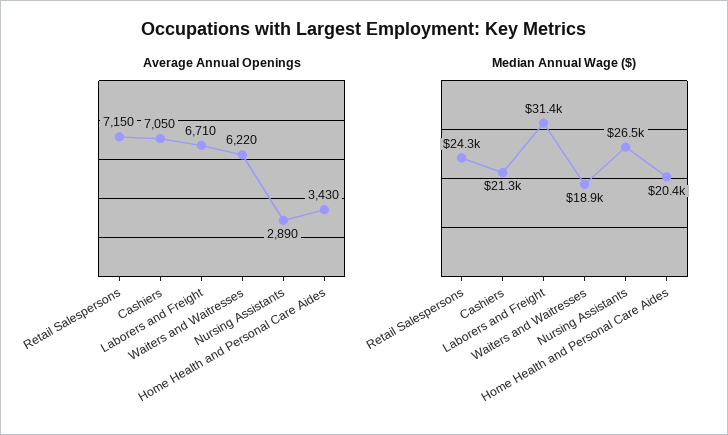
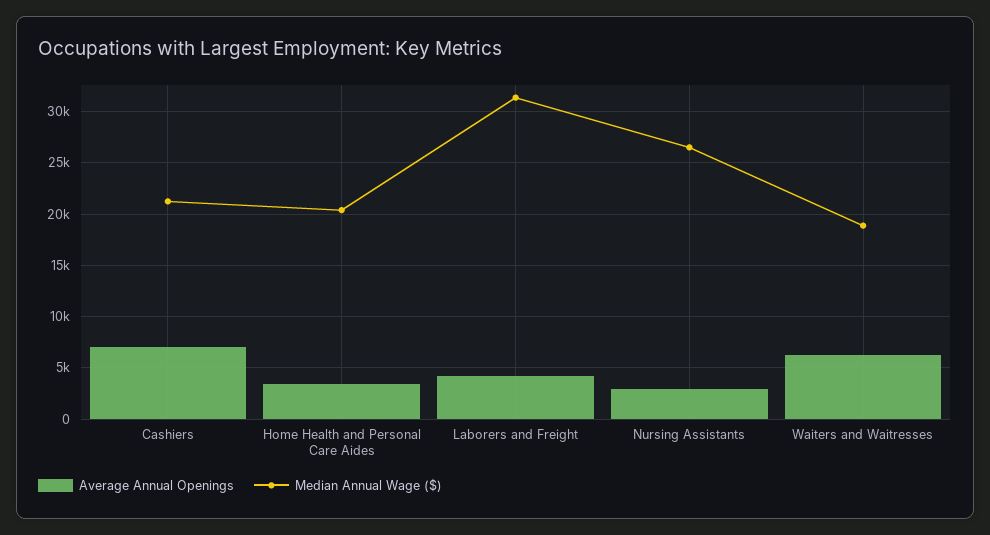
  {
    "Average Annual Openings": {
-     "Retail Salespersons": 7150,
      "Cashiers": 7050,
-     "Laborers and Freight": 6710,
+     "Laborers and Freight": 4000,
      "Waiters and Waitresses": 6220,
      "Nursing Assistants": 2890,
      "Home Health and Personal Care Aides": 3430
    },
    "Median Annual Wage ($)": {
-     "Retail Salespersons": 24300,
      "Cashiers": 21300,
      "Laborers and Freight": 31400,
      "Waiters and Waitresses": 18900,
      "Nursing Assistants": 26500,
      "Home Health and Personal Care Aides": 20400
    }
  }

